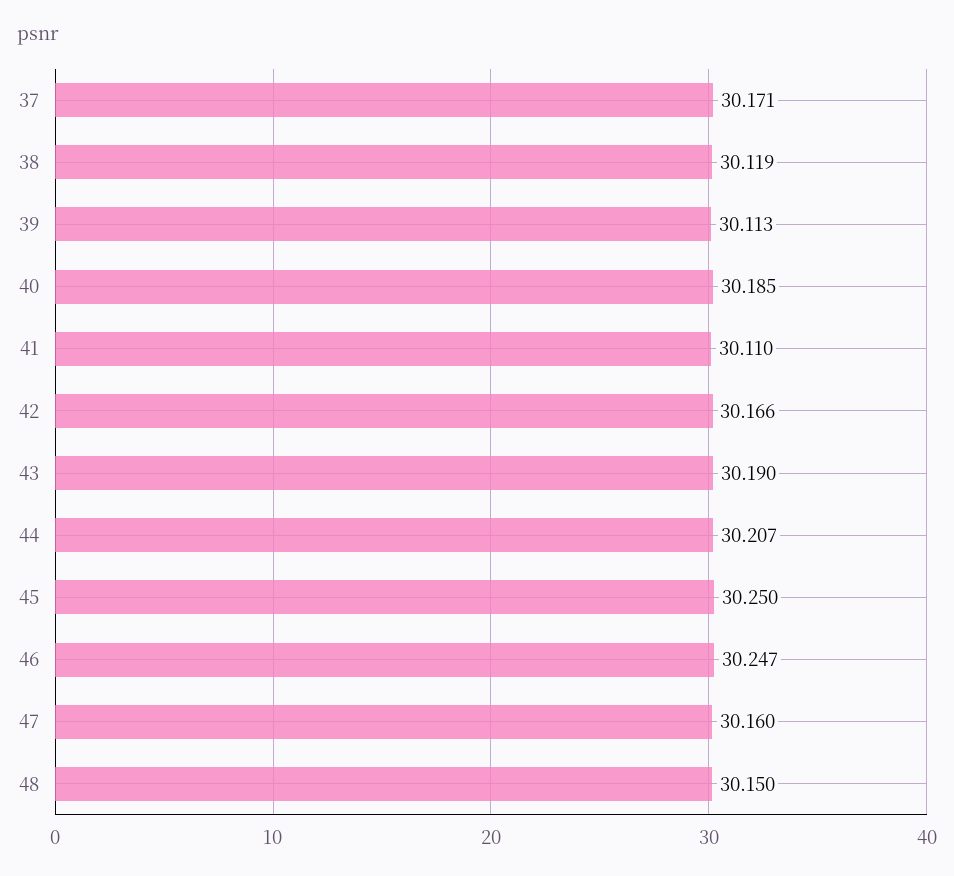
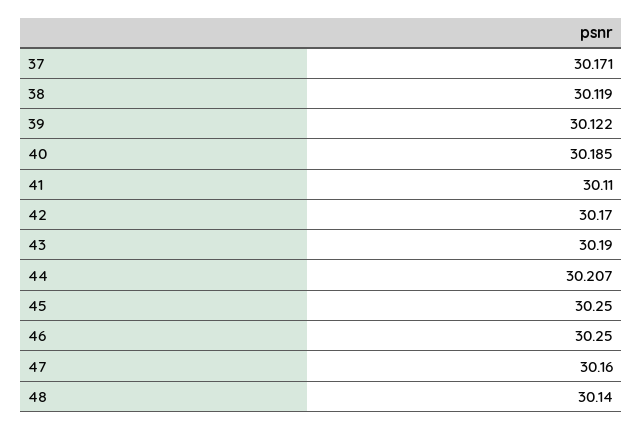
  {
    "37": 30.171,
    "38": 30.119,
-   "39": 30.113,
+   "39": 30.122,
    "40": 30.185,
    "41": 30.11,
-   "42": 30.166,
+   "42": 30.17,
    "43": 30.19,
    "44": 30.207,
    "45": 30.25,
-   "46": 30.247,
+   "46": 30.25,
    "47": 30.16,
-   "48": 30.15
+   "48": 30.14
  }

